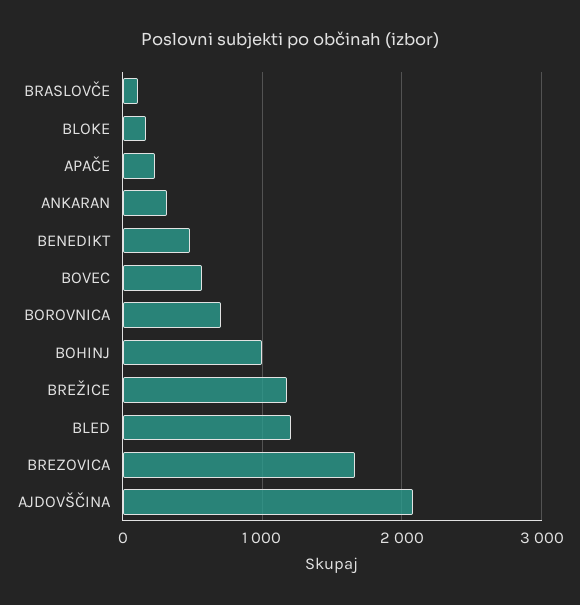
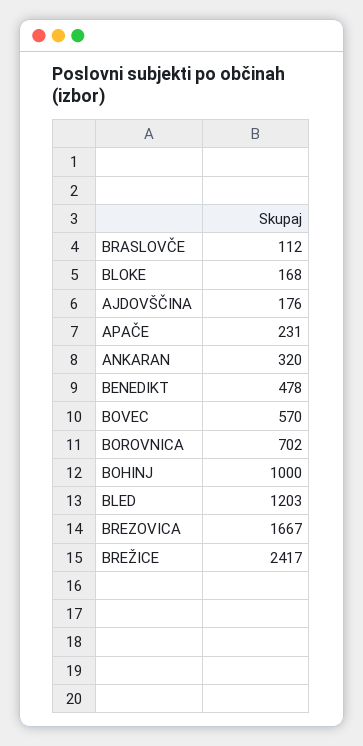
  {
    "BRASLOVČE": 112,
    "BLOKE": 168,
    "APAČE": 231,
    "ANKARAN": 320,
    "BENEDIKT": 478,
    "BOVEC": 570,
    "BOROVNICA": 702,
    "BOHINJ": 1000,
-   "BREŽICE": 1200,
+   "BREŽICE": 2417,
    "BLED": 1203,
    "BREZOVICA": 1667,
-   "AJDOVŠČINA": 2100
+   "AJDOVŠČINA": 176
  }

